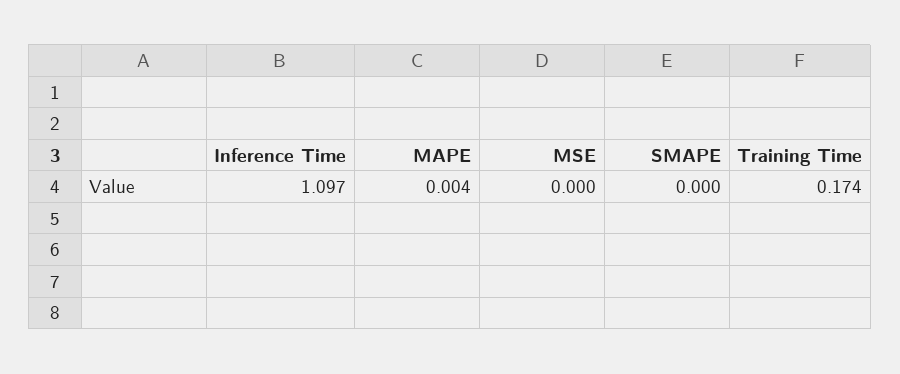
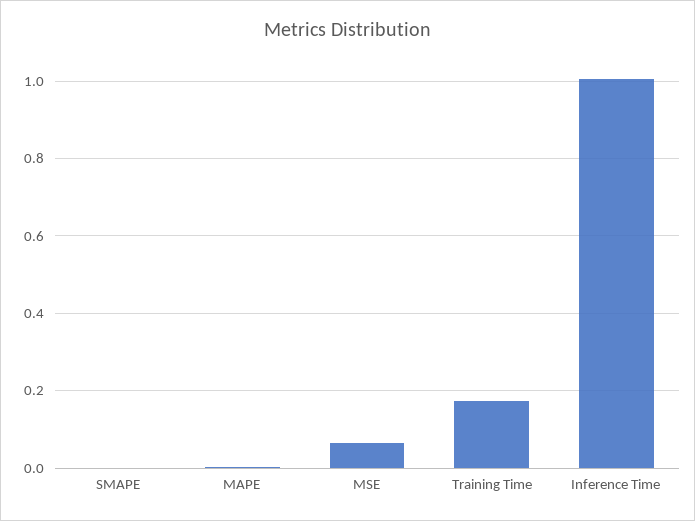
  {
-   "Inference Time": 1.097,
+   "Inference Time": 1,
    "MAPE": 0.004,
-   "MSE": 0,
+   "MSE": 0.06,
    "SMAPE": 0,
    "Training Time": 0.174
  }

